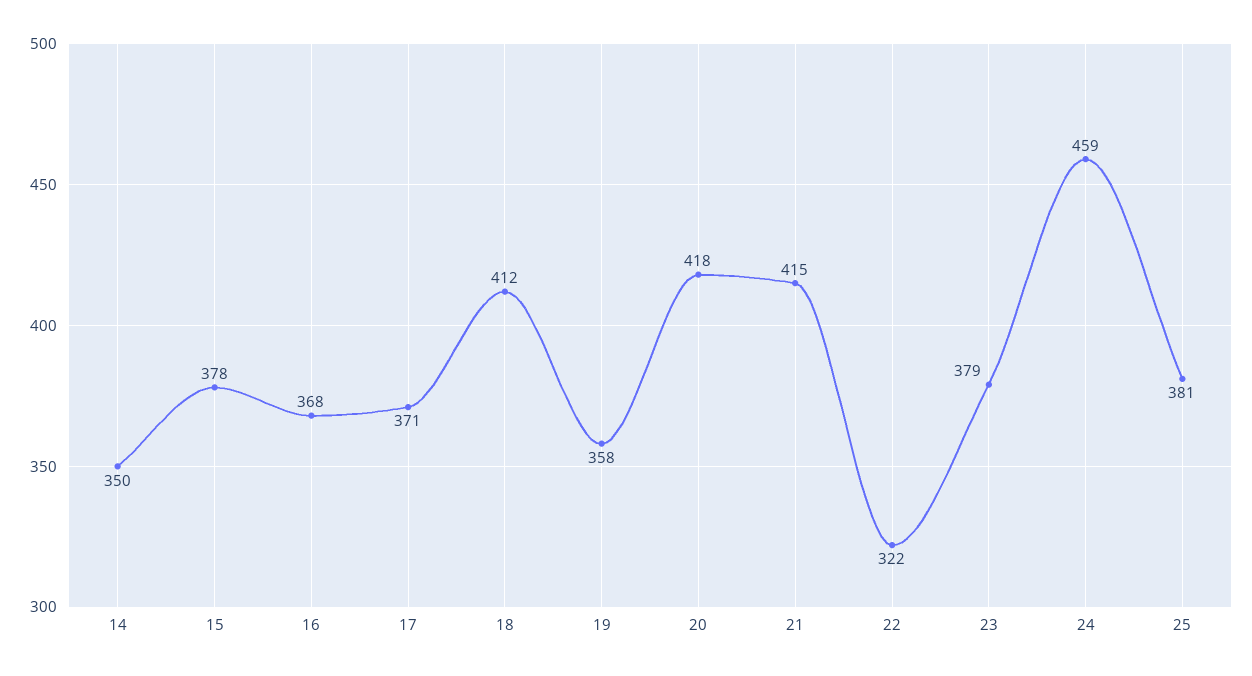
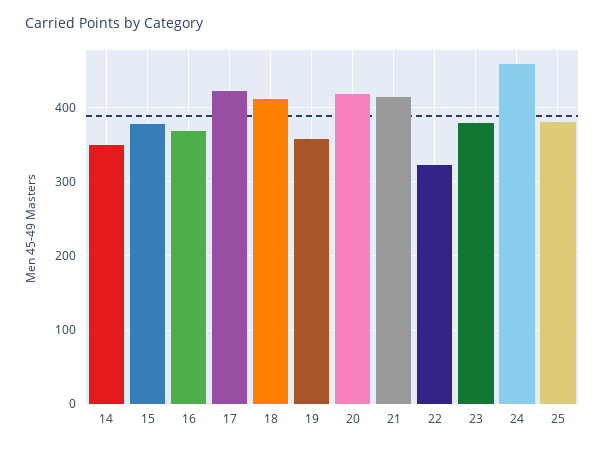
  {
    "14": 350,
    "15": 378,
    "16": 368,
-   "17": 371,
+   "17": 420,
    "18": 412,
    "19": 358,
    "20": 418,
    "21": 415,
    "22": 322,
    "23": 379,
    "24": 459,
    "25": 381
  }

